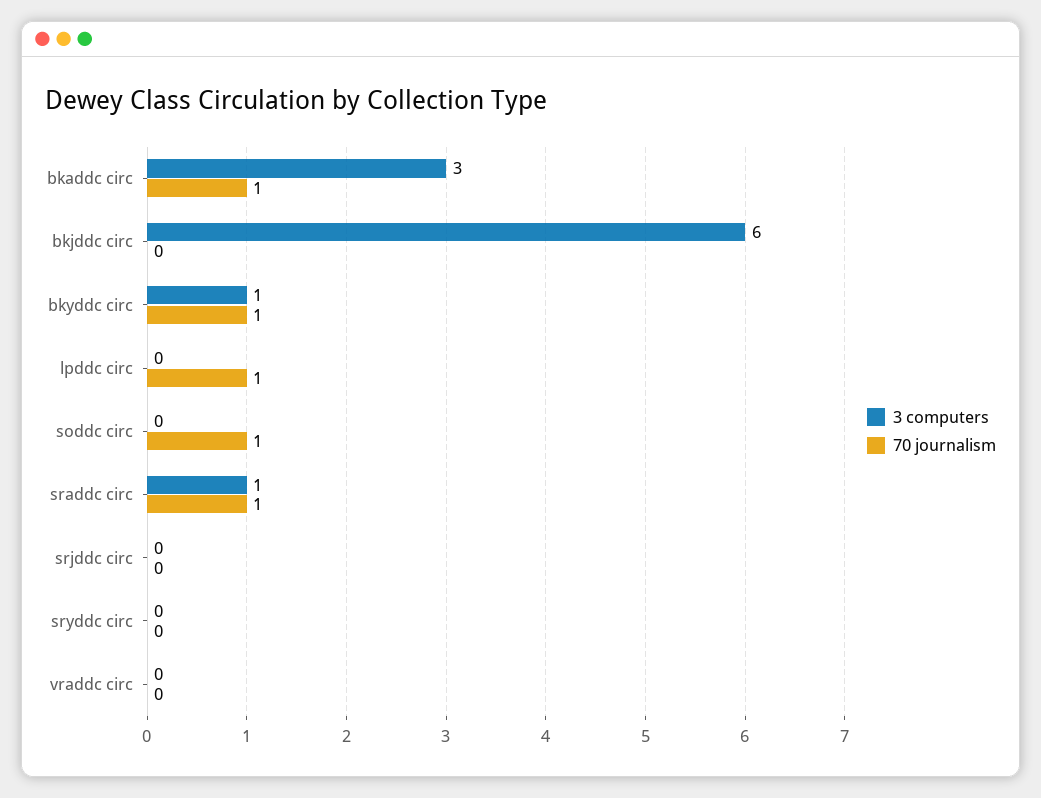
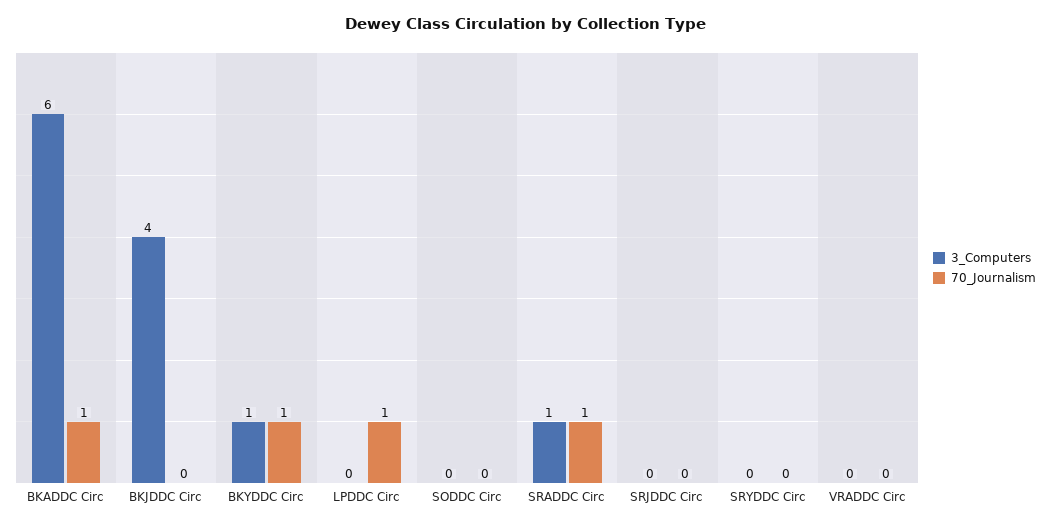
  {
    "3 computers": {
-     "bkaddc circ": 3,
+     "bkaddc circ": 6,
-     "bkjddc circ": 6,
+     "bkjddc circ": 4,
      "bkyddc circ": 1,
      "lpddc circ": 0,
      "soddc circ": 0,
      "sraddc circ": 1,
      "srjddc circ": 0,
      "sryddc circ": 0,
      "vraddc circ": 0
    },
    "70 journalism": {
      "bkaddc circ": 1,
      "bkjddc circ": 0,
      "bkyddc circ": 1,
      "lpddc circ": 1,
-     "soddc circ": 1,
+     "soddc circ": 0,
      "sraddc circ": 1,
      "srjddc circ": 0,
      "sryddc circ": 0,
      "vraddc circ": 0
    }
  }

